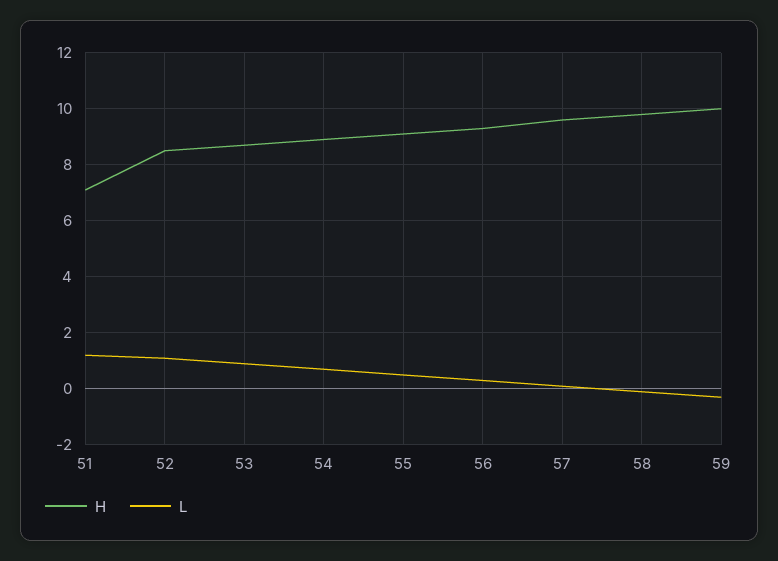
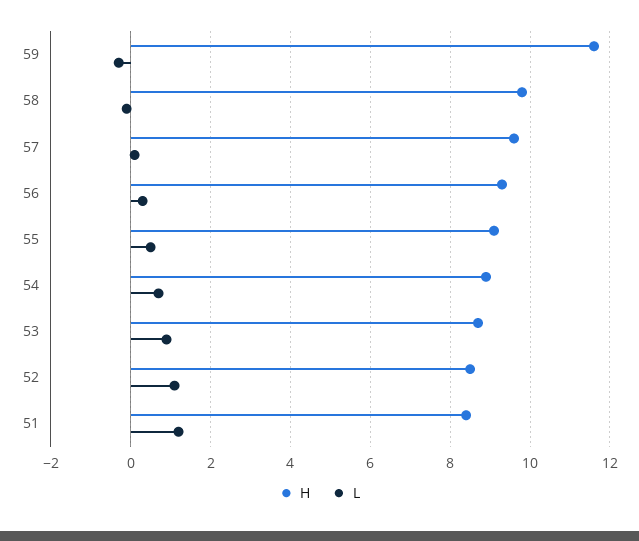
  {
    "H": {
-     "51": 7,
+     "51": 8.5,
      "52": 8.5,
      "53": 8.5,
      "54": 9,
      "55": 9,
      "56": 9.5,
      "57": 9.5,
      "58": 10,
-     "59": 10
+     "59": 11.5
    },
    "L": {
      "51": 1,
      "52": 1,
      "53": 1,
      "54": 0.5,
      "55": 0.5,
      "56": 0.5,
      "57": 0,
      "58": 0,
      "59": -0.5
    }
  }

